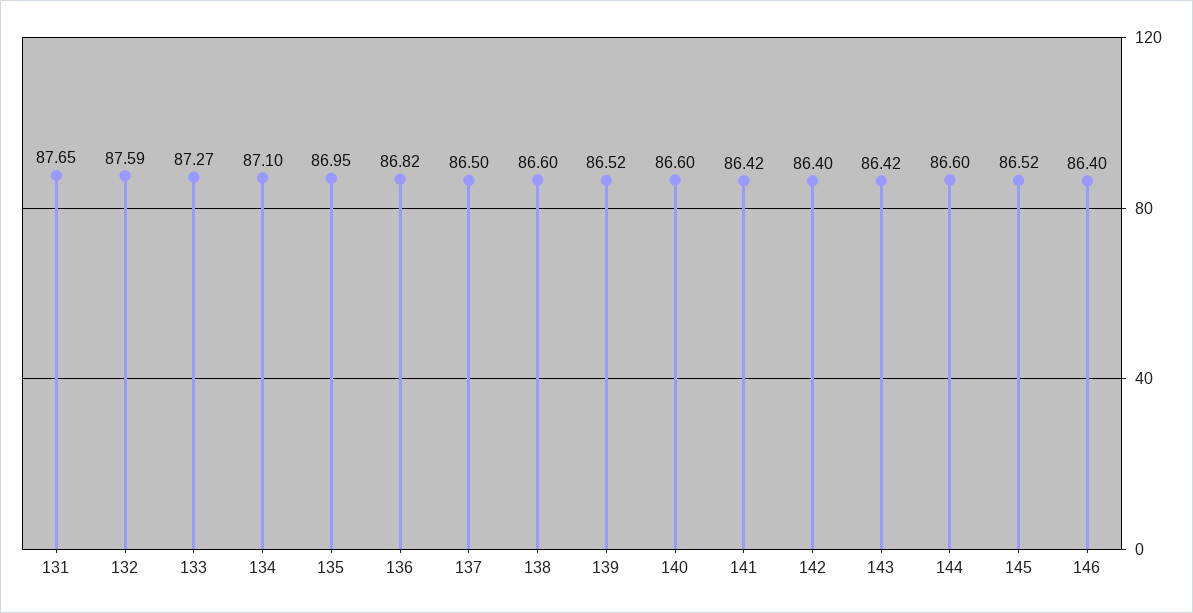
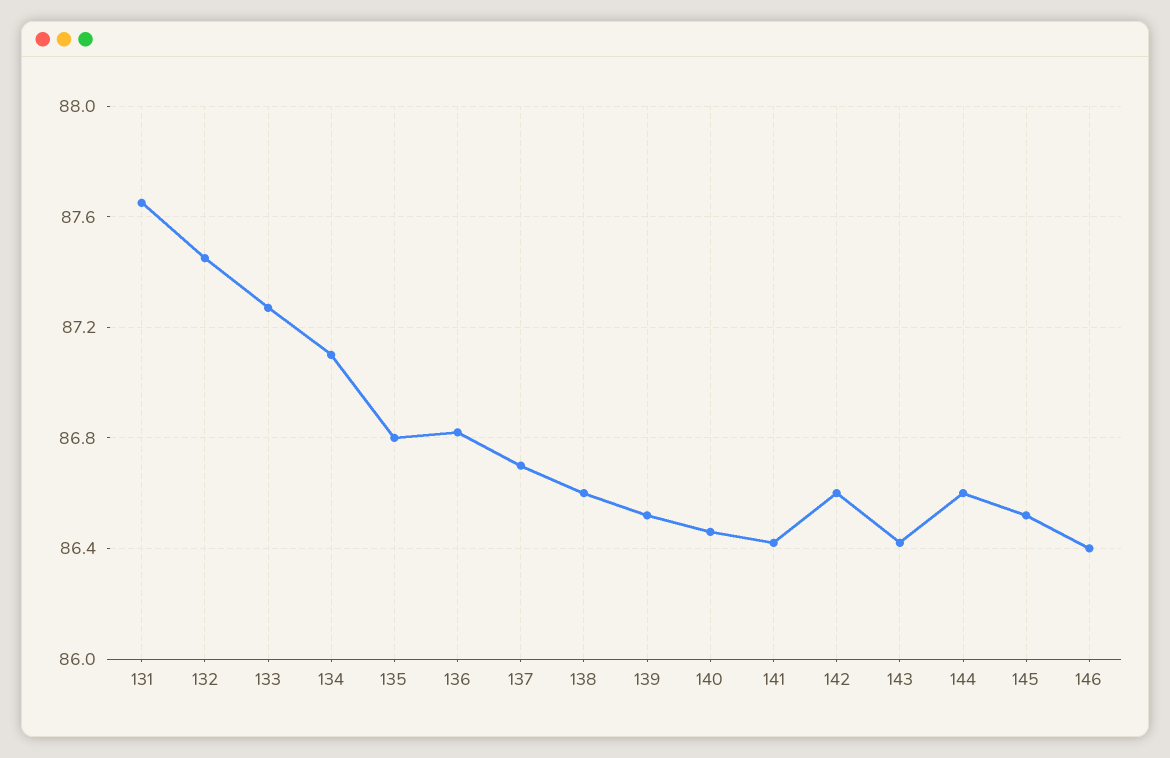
  {
    "131": 87.65,
-   "132": 87.59,
+   "132": 87.45,
    "133": 87.27,
    "134": 87.1,
-   "135": 86.95,
+   "135": 86.8,
    "136": 86.82,
-   "137": 86.5,
+   "137": 86.7,
    "138": 86.6,
    "139": 86.52,
-   "140": 86.6,
+   "140": 86.45,
    "141": 86.42,
-   "142": 86.4,
+   "142": 86.6,
    "143": 86.42,
    "144": 86.6,
    "145": 86.52,
    "146": 86.4
  }

